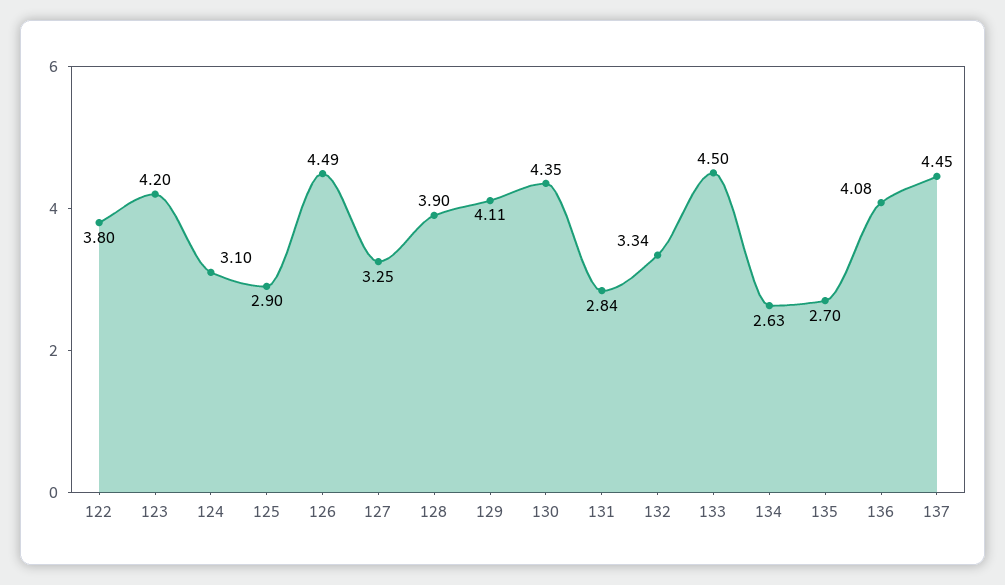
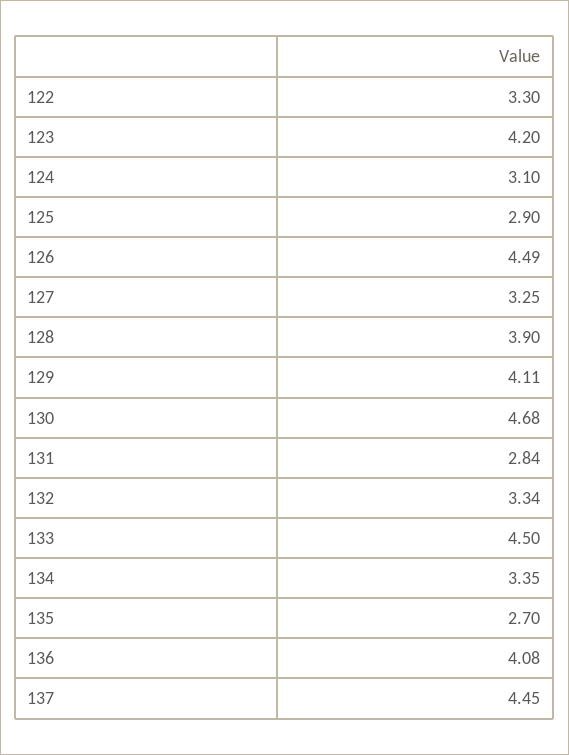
  {
-   "122": 3.8,
+   "122": 3.3,
    "123": 4.2,
    "124": 3.1,
    "125": 2.9,
    "126": 4.49,
    "127": 3.25,
    "128": 3.9,
    "129": 4.11,
-   "130": 4.35,
+   "130": 4.68,
    "131": 2.84,
    "132": 3.34,
    "133": 4.5,
-   "134": 2.63,
+   "134": 3.35,
    "135": 2.7,
    "136": 4.08,
    "137": 4.45
  }

